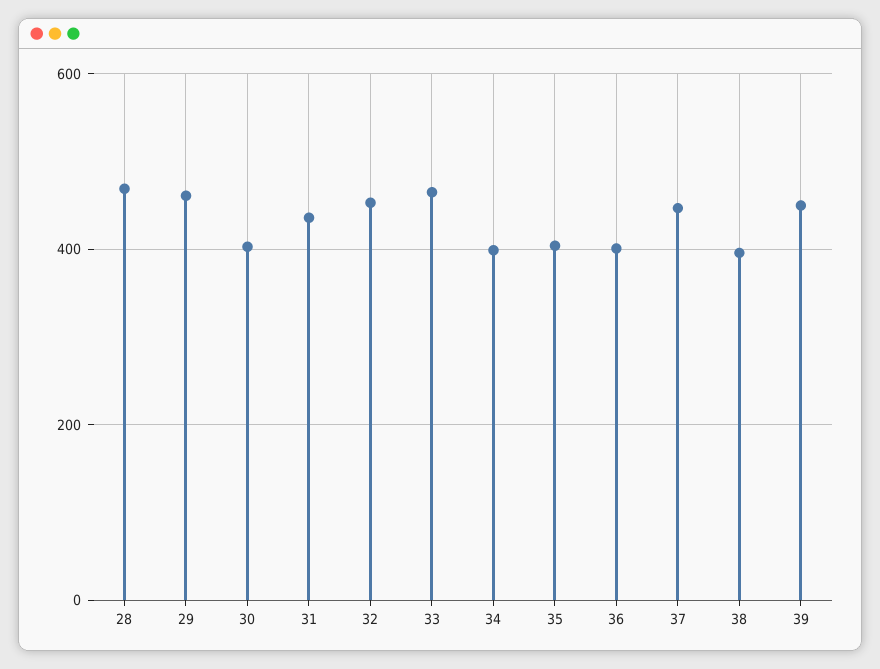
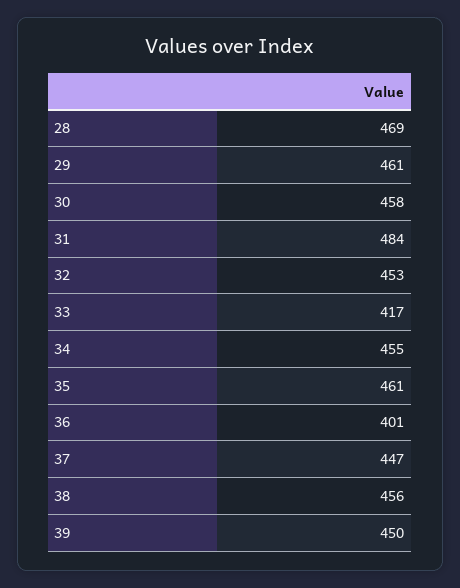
  {
    "28": 469,
    "29": 461,
-   "30": 400,
+   "30": 458,
-   "31": 440,
+   "31": 484,
    "32": 453,
-   "33": 460,
+   "33": 417,
-   "34": 400,
+   "34": 455,
-   "35": 400,
+   "35": 461,
    "36": 401,
    "37": 447,
-   "38": 400,
+   "38": 456,
    "39": 450
  }

